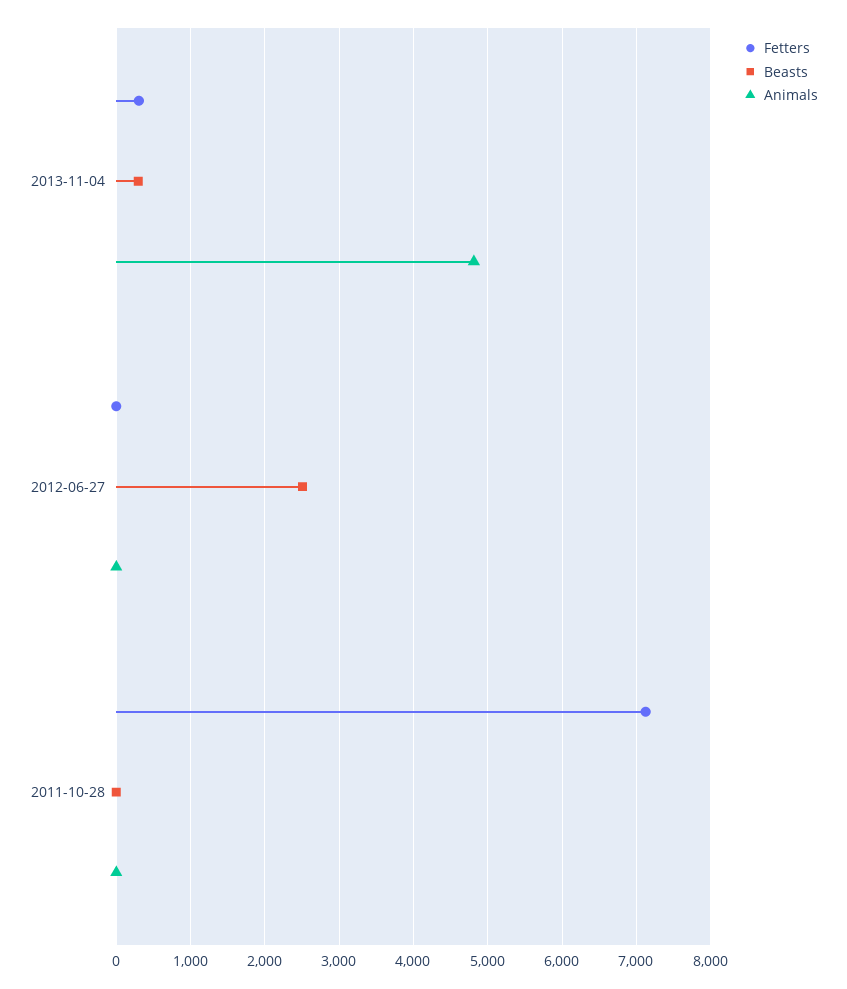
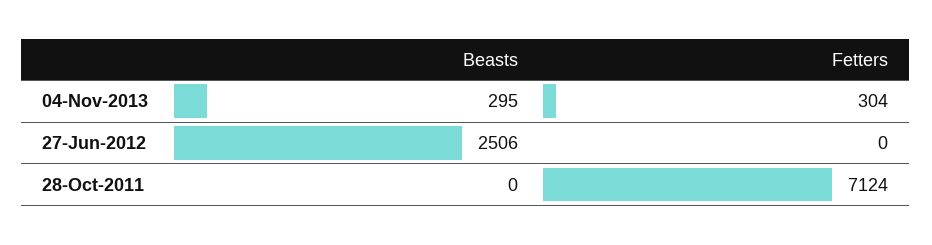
  {
    "Fetters": {
      "2013-11-04": 304,
      "2012-06-27": 0,
      "2011-10-28": 7124
    },
    "Beasts": {
      "2013-11-04": 295,
      "2012-06-27": 2506,
      "2011-10-28": 0
-   },
+   }
-   "Animals": {
-     "2013-11-04": 4800,
-     "2012-06-27": 0,
-     "2011-10-28": 0
-   }
  }

